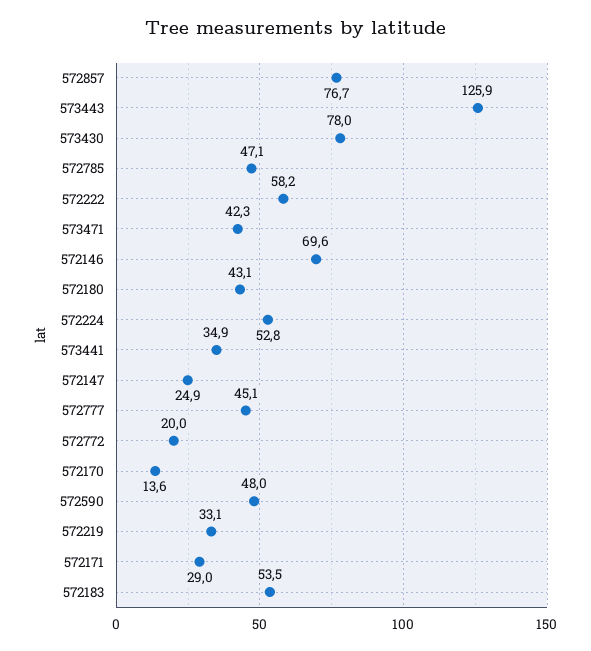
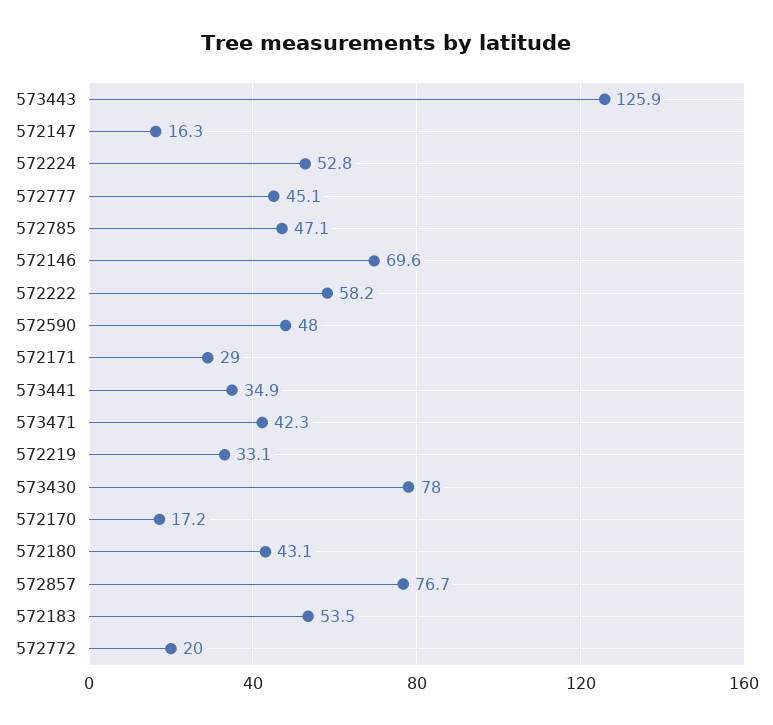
  {
    "572857": 76.7,
    "573443": 125.9,
    "573430": 78,
    "572785": 47.1,
    "572222": 58.2,
    "573471": 42.3,
    "572146": 69.6,
    "572180": 43.1,
    "572224": 52.8,
    "573441": 34.9,
-   "572147": 24.9,
+   "572147": 16.3,
    "572777": 45.1,
    "572772": 20,
-   "572170": 13.6,
+   "572170": 17.2,
    "572590": 48,
    "572219": 33.1,
    "572171": 29,
    "572183": 53.5
  }

